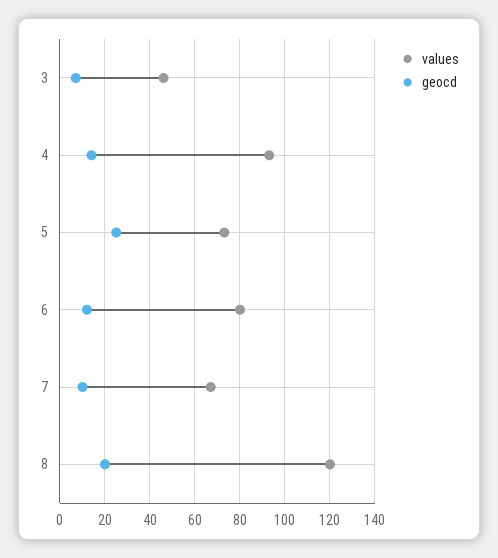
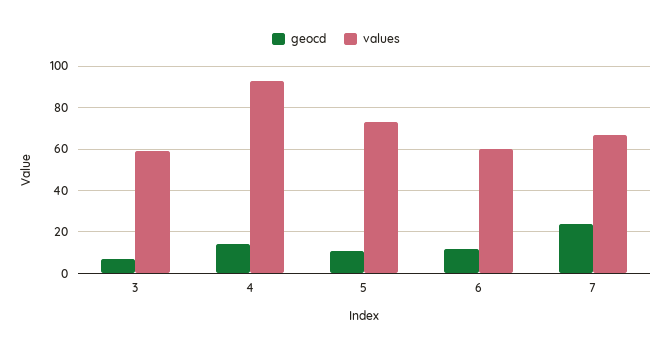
  {
    "values": {
-     "3": 45,
+     "3": 60,
      "4": 95,
      "5": 75,
-     "6": 80,
+     "6": 60,
-     "7": 65,
+     "7": 65
-     "8": 120
    },
    "geocd": {
      "3": 5,
      "4": 15,
-     "5": 25,
+     "5": 10,
      "6": 10,
-     "7": 10,
+     "7": 25
-     "8": 20
    }
  }

